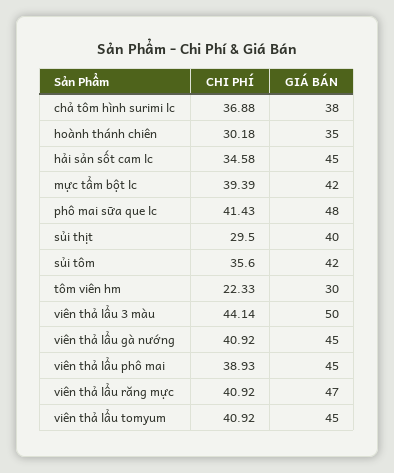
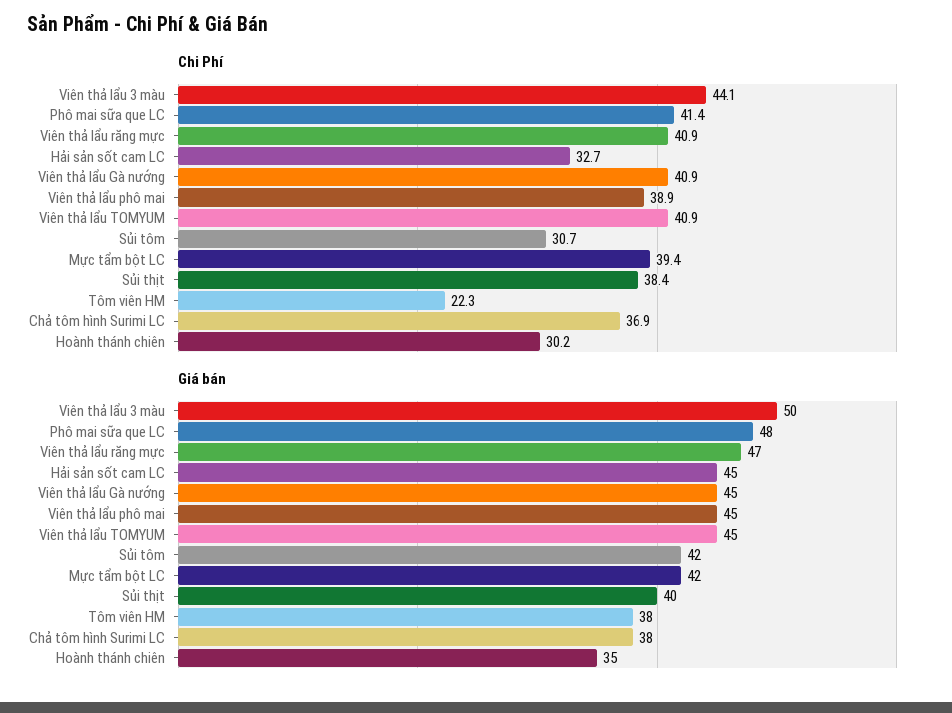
  {
    "CHI PHÍ": {
      "chả tôm hình surimi lc": 36.88,
      "hoành thánh chiên": 30.18,
-     "hải sản sốt cam lc": 34.58,
+     "hải sản sốt cam lc": 32.7,
      "mực tẩm bột lc": 39.39,
      "phô mai sữa que lc": 41.43,
-     "sủi thịt": 29.5,
+     "sủi thịt": 38.4,
-     "sủi tôm": 35.6,
+     "sủi tôm": 30.7,
      "tôm viên hm": 22.33,
      "viên thả lẩu 3 màu": 44.14,
      "viên thả lẩu gà nướng": 40.92,
      "viên thả lẩu phô mai": 38.93,
      "viên thả lẩu răng mực": 40.92,
      "viên thả lẩu tomyum": 40.92
    },
    "GIÁ BÁN": {
      "chả tôm hình surimi lc": 38,
      "hoành thánh chiên": 35,
      "hải sản sốt cam lc": 45,
      "mực tẩm bột lc": 42,
      "phô mai sữa que lc": 48,
      "sủi thịt": 40,
      "sủi tôm": 42,
-     "tôm viên hm": 30,
+     "tôm viên hm": 38,
      "viên thả lẩu 3 màu": 50,
      "viên thả lẩu gà nướng": 45,
      "viên thả lẩu phô mai": 45,
      "viên thả lẩu răng mực": 47,
      "viên thả lẩu tomyum": 45
    }
  }

